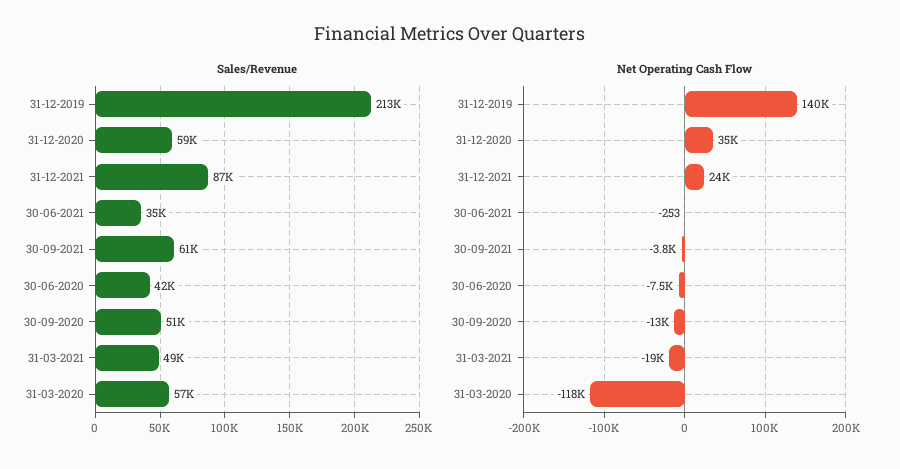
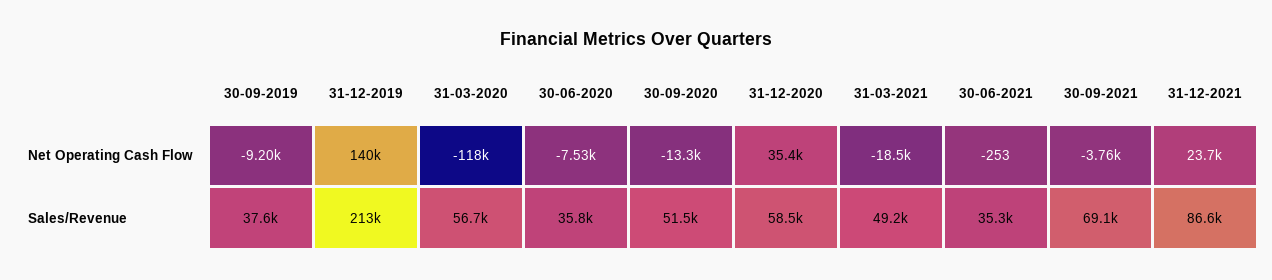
  {
    "Sales/Revenue": {
      "31-12-2019": 213000,
      "31-12-2020": 58500,
      "31-12-2021": 86600,
      "30-06-2021": 35300,
-     "30-09-2021": 61000,
+     "30-09-2021": 69100,
-     "30-06-2020": 42000,
+     "30-06-2020": 35800,
      "30-09-2020": 51500,
      "31-03-2021": 49200,
-     "31-03-2020": 56700
+     "31-03-2020": 56700,
+     "30-09-2019": 37600
    },
    "Net Operating Cash Flow": {
      "31-12-2019": 140000,
      "31-12-2020": 35400,
      "31-12-2021": 23700,
      "30-06-2021": -253,
      "30-09-2021": -3760,
      "30-06-2020": -7530,
      "30-09-2020": -13300,
      "31-03-2021": -18500,
-     "31-03-2020": -118000
+     "31-03-2020": -118000,
+     "30-09-2019": -9200
    }
  }

